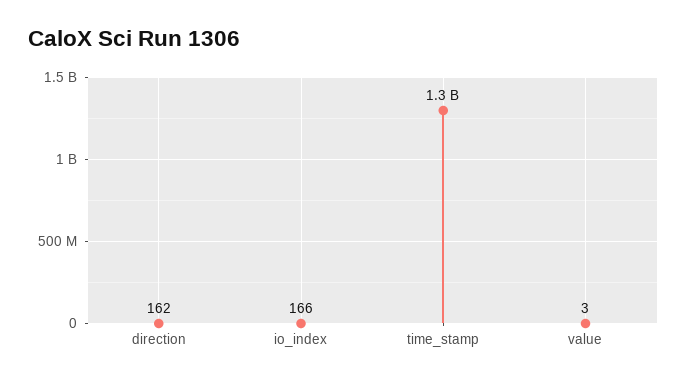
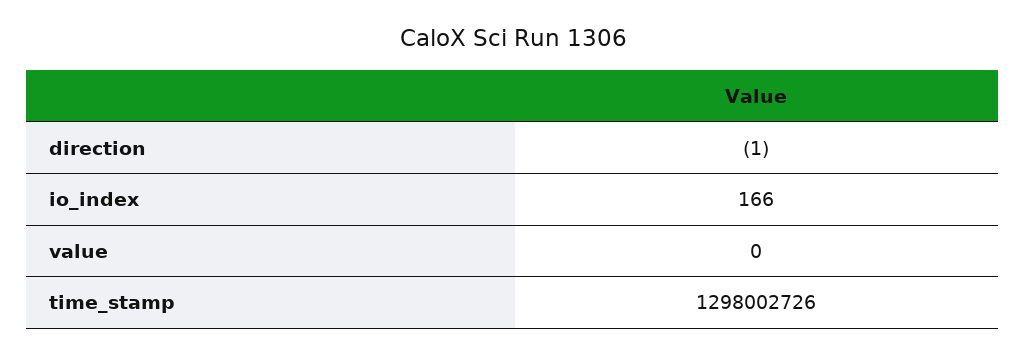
  {
-   "direction": 162,
+   "direction": -1,
    "io_index": 166,
    "time_stamp": 1298002726,
-   "value": 3
+   "value": 0
  }

